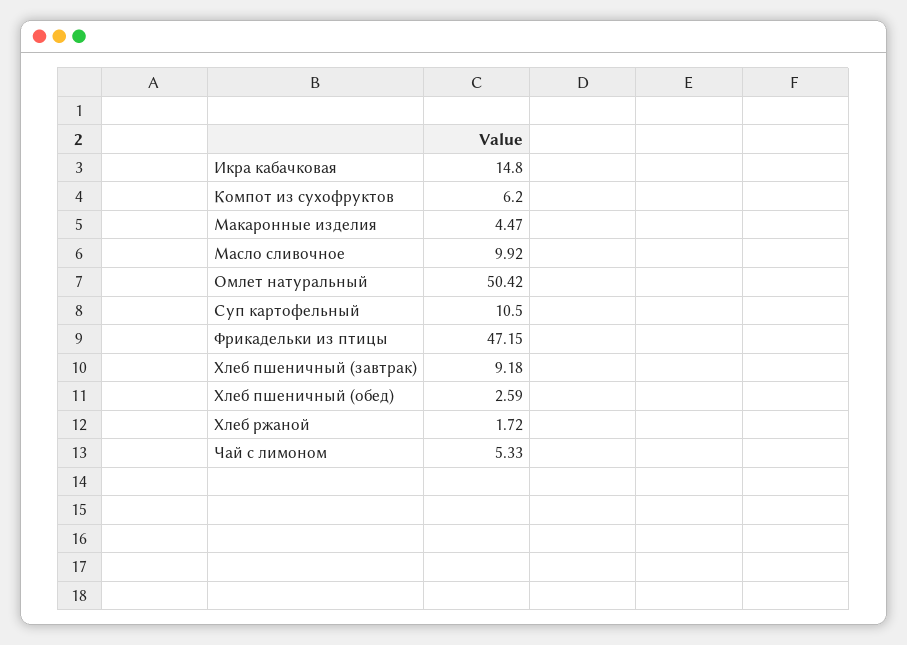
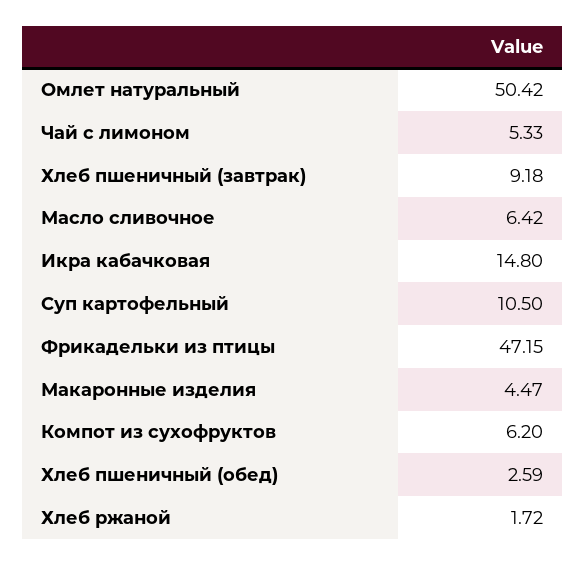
  {
    "Икра кабачковая": 14.8,
    "Компот из сухофруктов": 6.2,
    "Макаронные изделия": 4.47,
-   "Масло сливочное": 9.92,
+   "Масло сливочное": 6.42,
    "Омлет натуральный": 50.42,
    "Суп картофельный": 10.5,
    "Фрикадельки из птицы": 47.15,
    "Хлеб пшеничный (завтрак)": 9.18,
    "Хлеб пшеничный (обед)": 2.59,
    "Хлеб ржаной": 1.72,
    "Чай с лимоном": 5.33
  }

